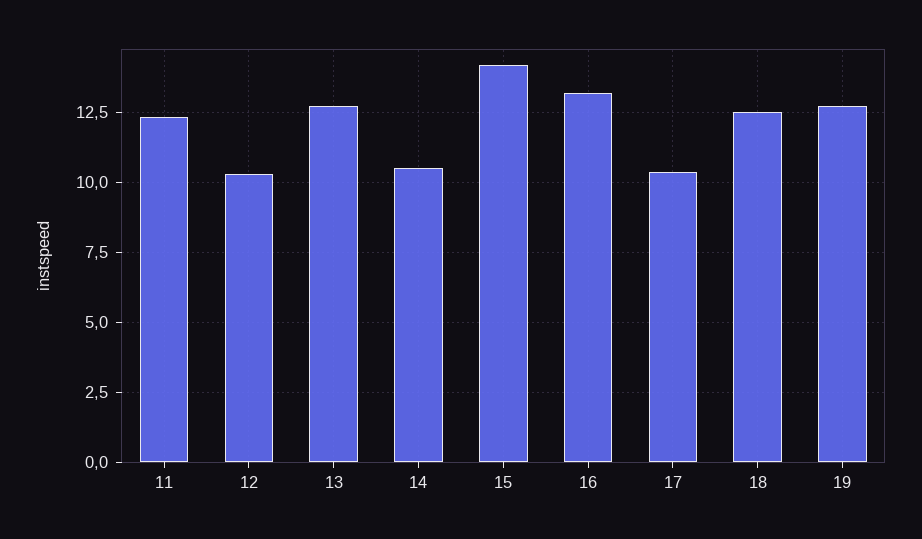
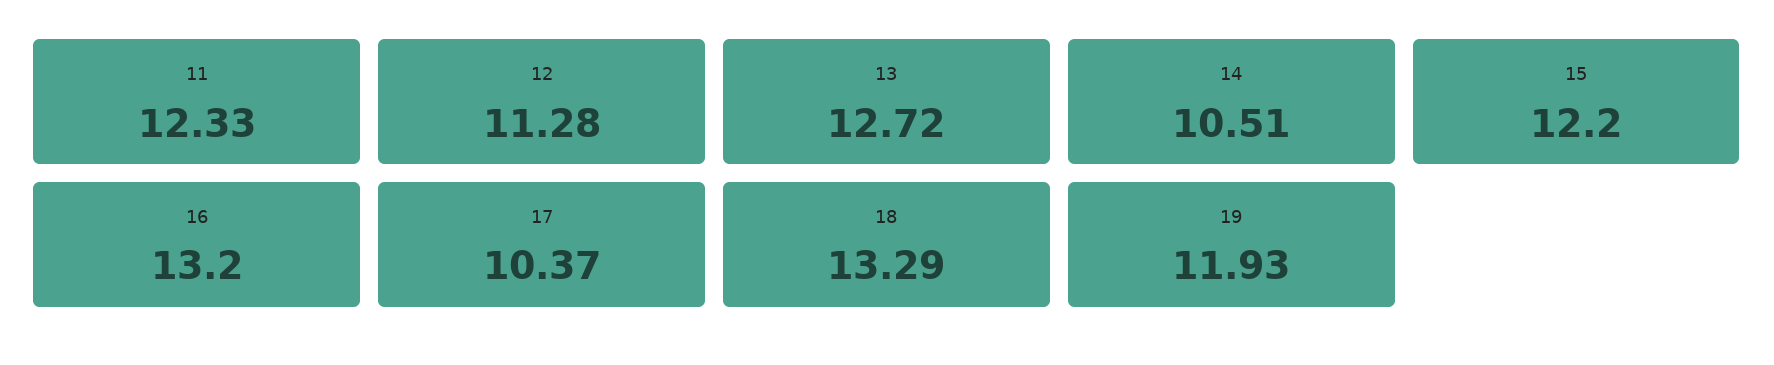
  {
    "11": 12.33,
-   "12": 10.25,
+   "12": 11.28,
    "13": 12.72,
    "14": 10.51,
-   "15": 14.25,
+   "15": 12.2,
    "16": 13.2,
    "17": 10.37,
-   "18": 12.5,
+   "18": 13.29,
-   "19": 12.75
+   "19": 11.93
  }

